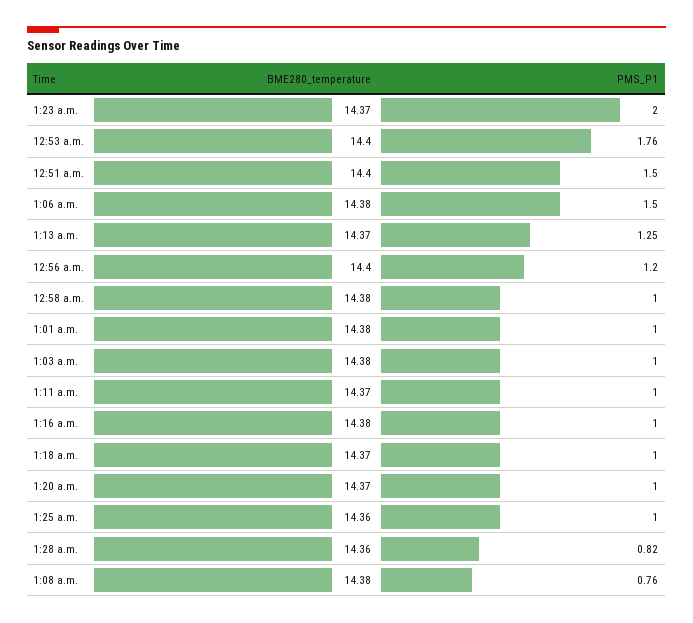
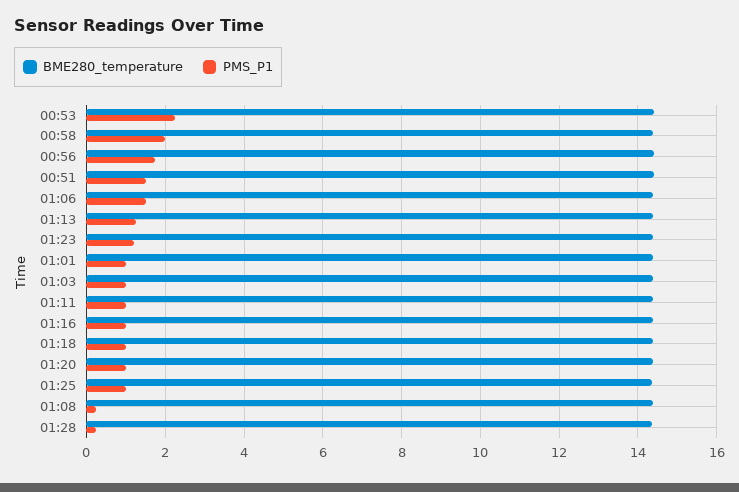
  {
    "BME280_temperature": {
      "1:23 a.m.": 14.37,
      "12:53 a.m.": 14.4,
      "12:51 a.m.": 14.4,
      "1:06 a.m.": 14.38,
      "1:13 a.m.": 14.37,
      "12:56 a.m.": 14.4,
      "12:58 a.m.": 14.38,
      "1:01 a.m.": 14.38,
      "1:03 a.m.": 14.38,
      "1:11 a.m.": 14.37,
      "1:16 a.m.": 14.38,
      "1:18 a.m.": 14.37,
      "1:20 a.m.": 14.37,
      "1:25 a.m.": 14.36,
      "1:28 a.m.": 14.36,
      "1:08 a.m.": 14.38
    },
    "PMS_P1": {
-     "1:23 a.m.": 2,
+     "1:23 a.m.": 1.2,
-     "12:53 a.m.": 1.76,
+     "12:53 a.m.": 2.2,
      "12:51 a.m.": 1.5,
      "1:06 a.m.": 1.5,
      "1:13 a.m.": 1.25,
-     "12:56 a.m.": 1.2,
+     "12:56 a.m.": 1.8,
-     "12:58 a.m.": 1,
+     "12:58 a.m.": 2,
      "1:01 a.m.": 1,
      "1:03 a.m.": 1,
      "1:11 a.m.": 1,
      "1:16 a.m.": 1,
      "1:18 a.m.": 1,
      "1:20 a.m.": 1,
      "1:25 a.m.": 1,
-     "1:28 a.m.": 0.82,
+     "1:28 a.m.": 0.2,
-     "1:08 a.m.": 0.76
+     "1:08 a.m.": 0.2
    }
  }

